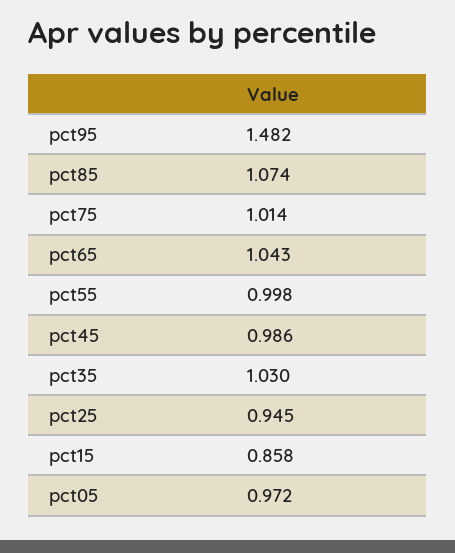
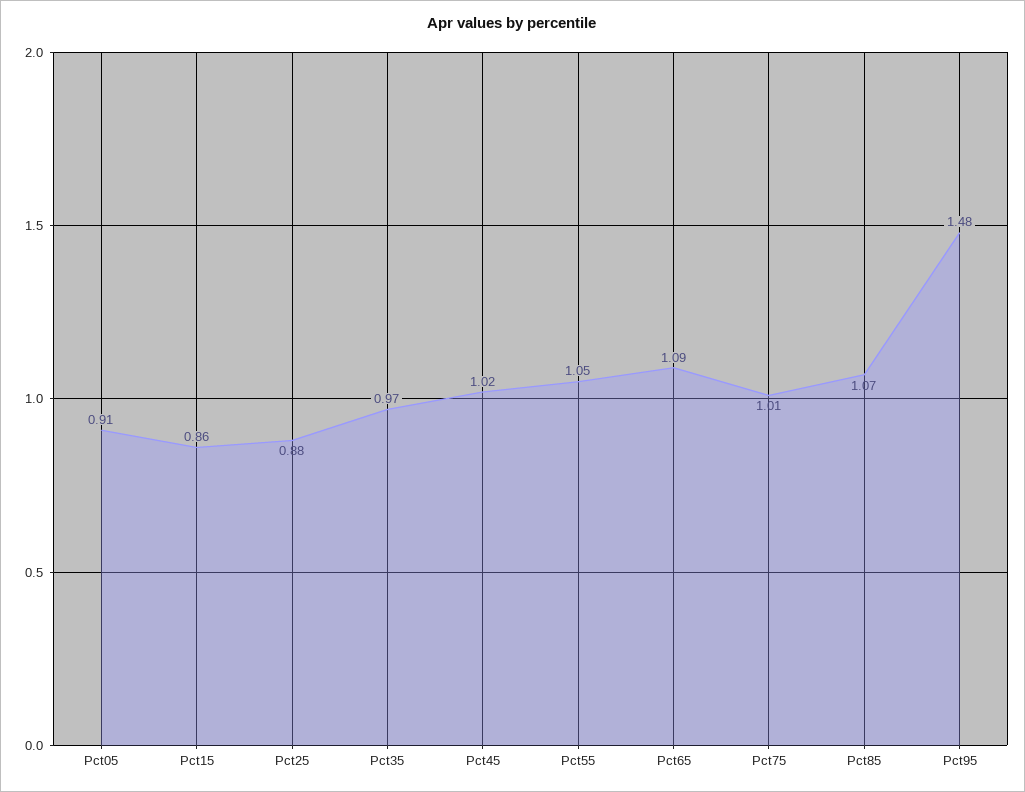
  {
    "pct95": 1.482,
    "pct85": 1.074,
    "pct75": 1.014,
-   "pct65": 1.043,
+   "pct65": 1.09,
-   "pct55": 0.998,
+   "pct55": 1.05,
-   "pct45": 0.986,
+   "pct45": 1.02,
-   "pct35": 1.03,
+   "pct35": 0.97,
-   "pct25": 0.945,
+   "pct25": 0.88,
    "pct15": 0.858,
-   "pct05": 0.972
+   "pct05": 0.91
  }

